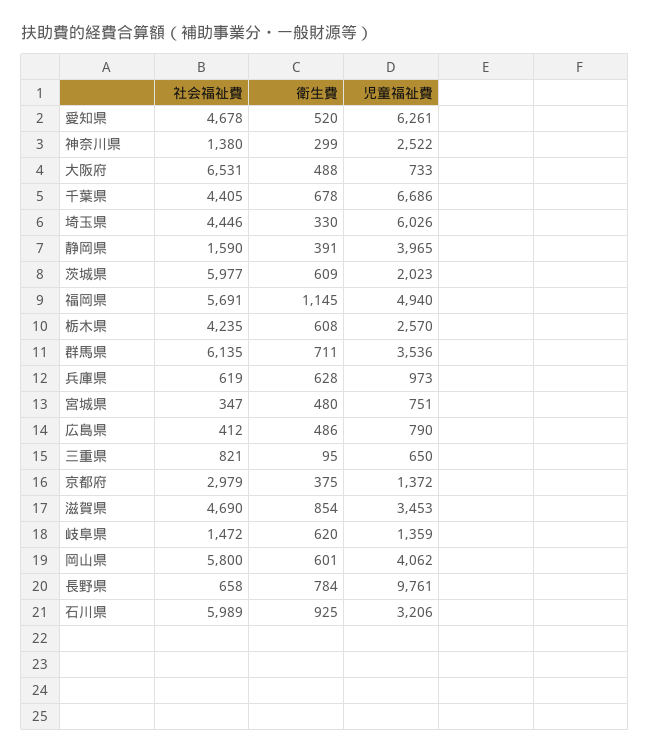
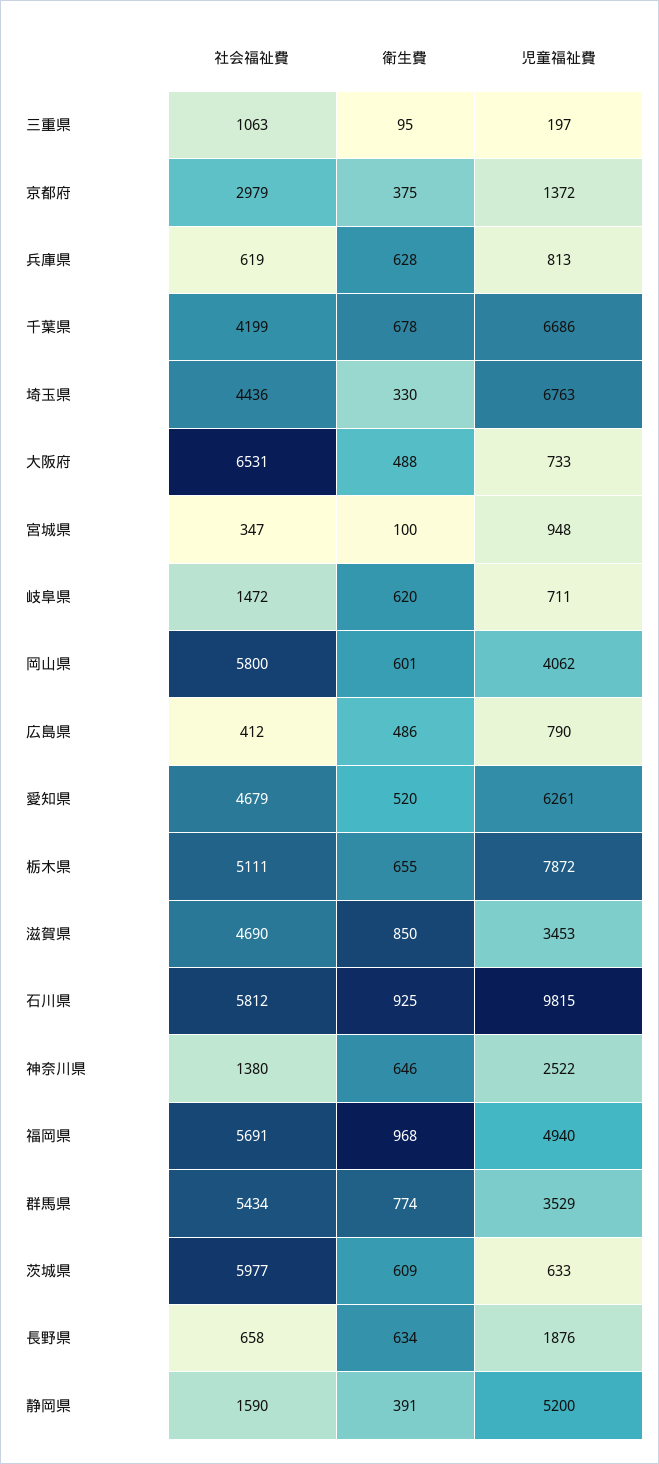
  {
    "社会福祉費": {
-     "愛知県": 4678,
+     "愛知県": 4679,
      "神奈川県": 1380,
      "大阪府": 6531,
-     "千葉県": 4405,
+     "千葉県": 4199,
-     "埼玉県": 4446,
+     "埼玉県": 4436,
      "静岡県": 1590,
      "茨城県": 5977,
      "福岡県": 5691,
-     "栃木県": 4235,
+     "栃木県": 5111,
-     "群馬県": 6135,
+     "群馬県": 5434,
      "兵庫県": 619,
      "宮城県": 347,
      "広島県": 412,
-     "三重県": 821,
+     "三重県": 1063,
      "京都府": 2979,
      "滋賀県": 4690,
      "岐阜県": 1472,
      "岡山県": 5800,
      "長野県": 658,
-     "石川県": 5989
+     "石川県": 5812
    },
    "衛生費": {
      "愛知県": 520,
-     "神奈川県": 299,
+     "神奈川県": 646,
      "大阪府": 488,
      "千葉県": 678,
      "埼玉県": 330,
      "静岡県": 391,
      "茨城県": 609,
-     "福岡県": 1145,
+     "福岡県": 968,
-     "栃木県": 608,
+     "栃木県": 655,
-     "群馬県": 711,
+     "群馬県": 774,
      "兵庫県": 628,
-     "宮城県": 480,
+     "宮城県": 100,
      "広島県": 486,
      "三重県": 95,
      "京都府": 375,
-     "滋賀県": 854,
+     "滋賀県": 850,
      "岐阜県": 620,
      "岡山県": 601,
-     "長野県": 784,
+     "長野県": 634,
      "石川県": 925
    },
    "児童福祉費": {
      "愛知県": 6261,
      "神奈川県": 2522,
      "大阪府": 733,
      "千葉県": 6686,
-     "埼玉県": 6026,
+     "埼玉県": 6763,
-     "静岡県": 3965,
+     "静岡県": 5200,
-     "茨城県": 2023,
+     "茨城県": 633,
      "福岡県": 4940,
-     "栃木県": 2570,
+     "栃木県": 7872,
-     "群馬県": 3536,
+     "群馬県": 3529,
-     "兵庫県": 973,
+     "兵庫県": 813,
-     "宮城県": 751,
+     "宮城県": 948,
      "広島県": 790,
-     "三重県": 650,
+     "三重県": 197,
      "京都府": 1372,
      "滋賀県": 3453,
-     "岐阜県": 1359,
+     "岐阜県": 711,
      "岡山県": 4062,
-     "長野県": 9761,
+     "長野県": 1876,
-     "石川県": 3206
+     "石川県": 9815
    }
  }

